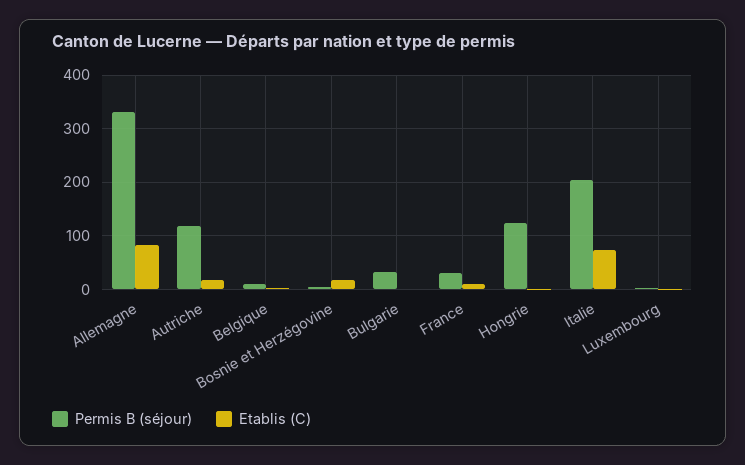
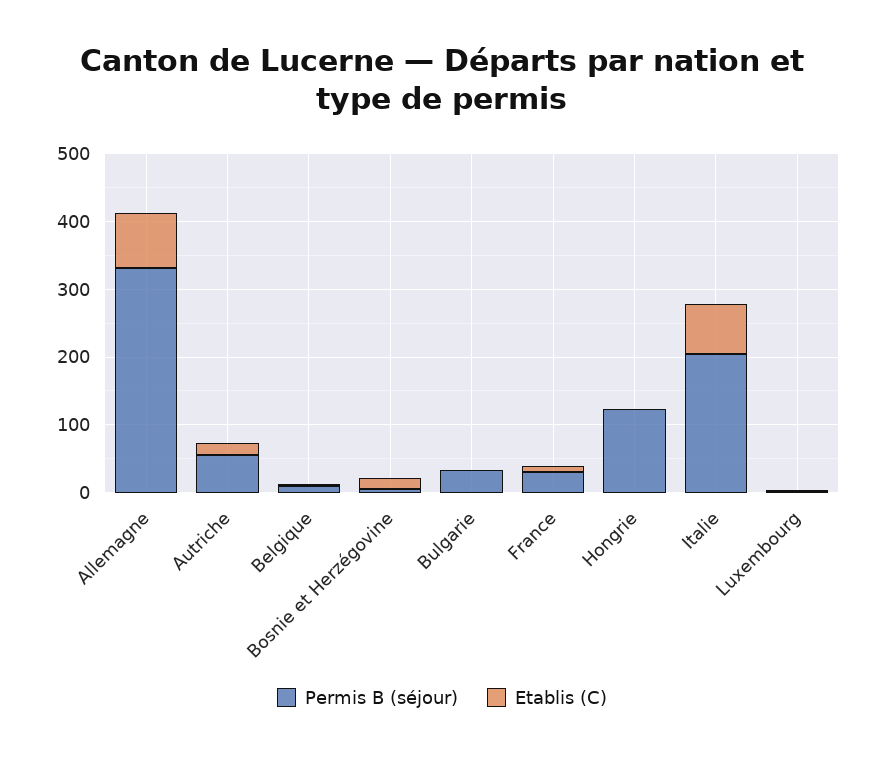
  {
    "Permis B (séjour)": {
      "Allemagne": 340,
-     "Autriche": 120,
+     "Autriche": 60,
      "Belgique": 20,
      "Bosnie et Herzégovine": 0,
      "Bulgarie": 40,
      "France": 40,
      "Hongrie": 120,
      "Italie": 200,
      "Luxembourg": 0
    },
    "Etablis (C)": {
      "Allemagne": 80,
      "Autriche": 20,
      "Belgique": 0,
      "Bosnie et Herzégovine": 20,
      "Bulgarie": 0,
      "France": 20,
      "Hongrie": 0,
      "Italie": 80,
      "Luxembourg": 0
    }
  }

